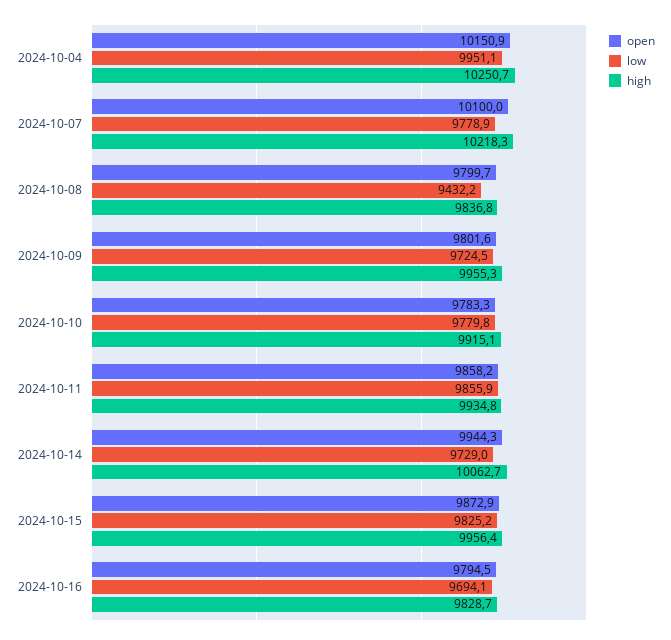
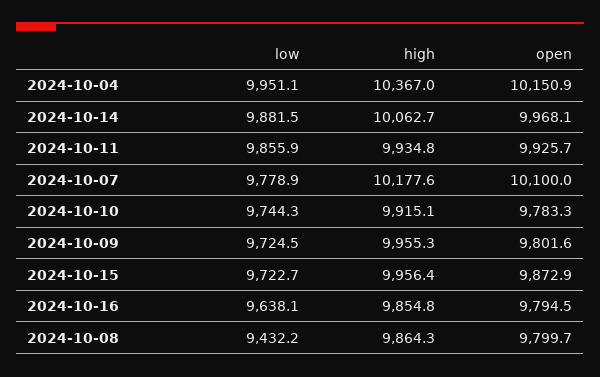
  {
    "open": {
      "2024-10-04": 10150.9,
      "2024-10-07": 10100,
      "2024-10-08": 9799.7,
      "2024-10-09": 9801.6,
      "2024-10-10": 9783.3,
-     "2024-10-11": 9858.2,
+     "2024-10-11": 9925.7,
-     "2024-10-14": 9944.3,
+     "2024-10-14": 9968.1,
      "2024-10-15": 9872.9,
      "2024-10-16": 9794.5
    },
    "low": {
      "2024-10-04": 9951.1,
      "2024-10-07": 9778.9,
      "2024-10-08": 9432.2,
      "2024-10-09": 9724.5,
-     "2024-10-10": 9779.8,
+     "2024-10-10": 9744.3,
      "2024-10-11": 9855.9,
-     "2024-10-14": 9729,
+     "2024-10-14": 9881.5,
-     "2024-10-15": 9825.2,
+     "2024-10-15": 9722.7,
-     "2024-10-16": 9694.1
+     "2024-10-16": 9638.1
    },
    "high": {
-     "2024-10-04": 10250.7,
+     "2024-10-04": 10367,
-     "2024-10-07": 10218.3,
+     "2024-10-07": 10177.6,
-     "2024-10-08": 9836.8,
+     "2024-10-08": 9864.3,
      "2024-10-09": 9955.3,
      "2024-10-10": 9915.1,
      "2024-10-11": 9934.8,
      "2024-10-14": 10062.7,
      "2024-10-15": 9956.4,
-     "2024-10-16": 9828.7
+     "2024-10-16": 9854.8
    }
  }

